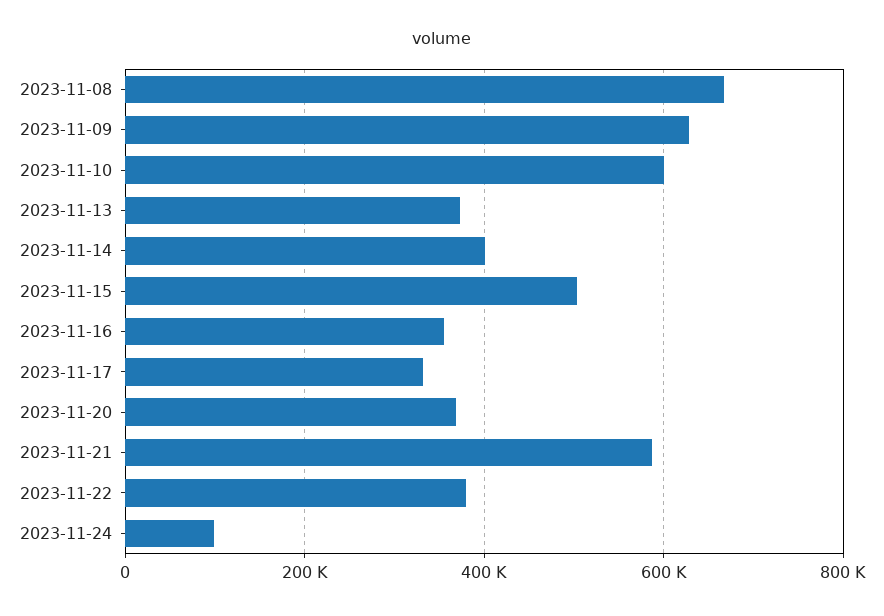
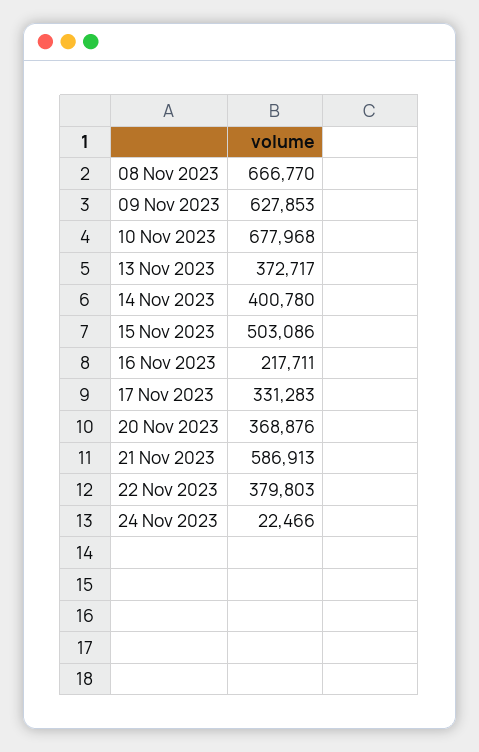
  {
    "2023-11-08": 666770,
    "2023-11-09": 627853,
-   "2023-11-10": 600000,
+   "2023-11-10": 677968,
    "2023-11-13": 372717,
    "2023-11-14": 400780,
    "2023-11-15": 503086,
-   "2023-11-16": 360000,
+   "2023-11-16": 217711,
    "2023-11-17": 331283,
    "2023-11-20": 368876,
    "2023-11-21": 586913,
    "2023-11-22": 379803,
-   "2023-11-24": 100000
+   "2023-11-24": 22466
  }

